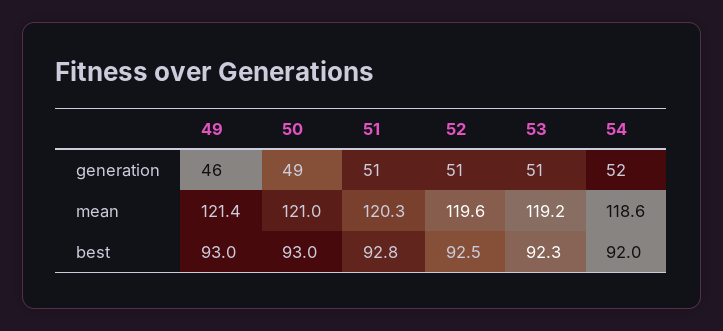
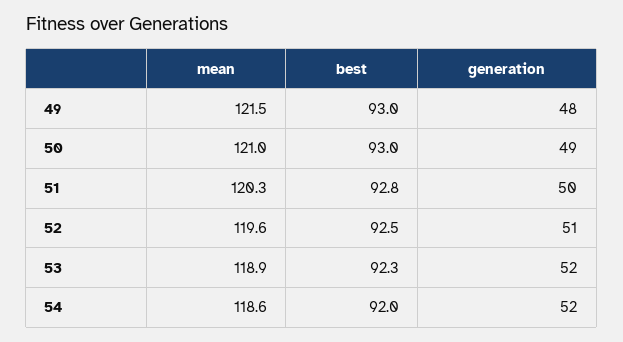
  {
    "49": {
-     "generation": 46,
+     "generation": 48,
-     "mean": 121.4,
+     "mean": 121.5,
      "best": 93
    },
    "50": {
      "generation": 49,
      "mean": 121,
      "best": 93
    },
    "51": {
-     "generation": 51,
+     "generation": 50,
      "mean": 120.3,
      "best": 92.8
    },
    "52": {
      "generation": 51,
      "mean": 119.6,
      "best": 92.5
    },
    "53": {
-     "generation": 51,
+     "generation": 52,
-     "mean": 119.2,
+     "mean": 118.9,
      "best": 92.3
    },
    "54": {
      "generation": 52,
      "mean": 118.6,
      "best": 92
    }
  }

